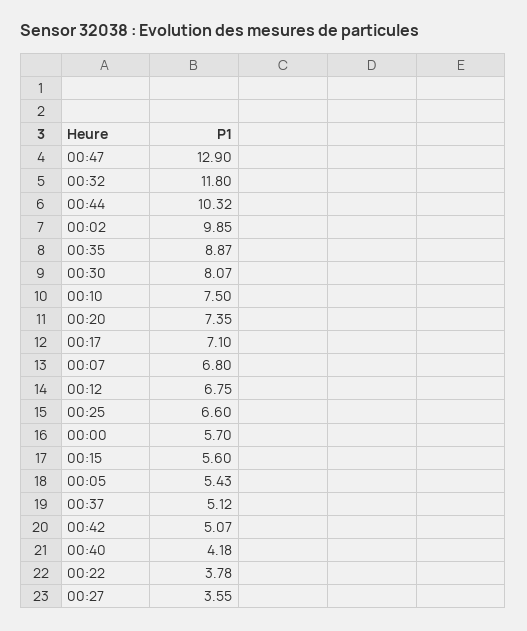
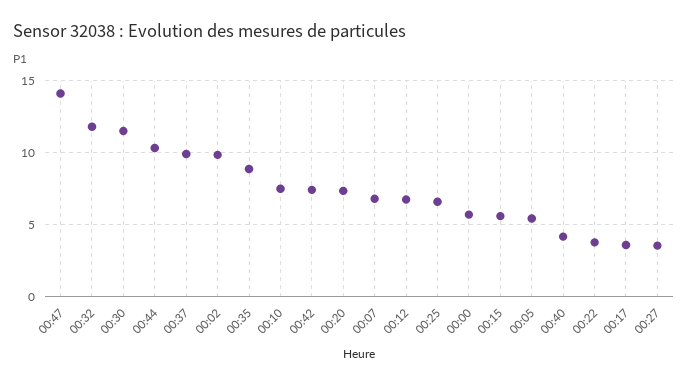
  {
-   "00:47": 12.9,
+   "00:47": 14,
    "00:32": 11.8,
    "00:44": 10.32,
    "00:02": 9.85,
    "00:35": 8.87,
-   "00:30": 8.07,
+   "00:30": 11.5,
    "00:10": 7.5,
    "00:20": 7.35,
-   "00:17": 7.1,
+   "00:17": 3.5,
    "00:07": 6.8,
    "00:12": 6.75,
    "00:25": 6.6,
    "00:00": 5.7,
    "00:15": 5.6,
    "00:05": 5.43,
-   "00:37": 5.12,
+   "00:37": 10,
-   "00:42": 5.07,
+   "00:42": 7.5,
    "00:40": 4.18,
    "00:22": 3.78,
    "00:27": 3.55
  }

